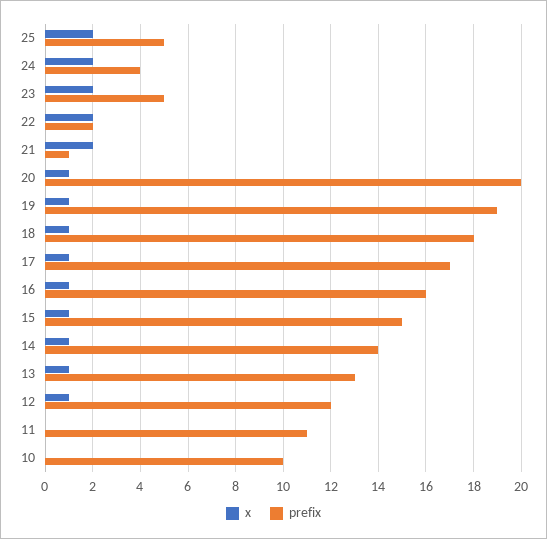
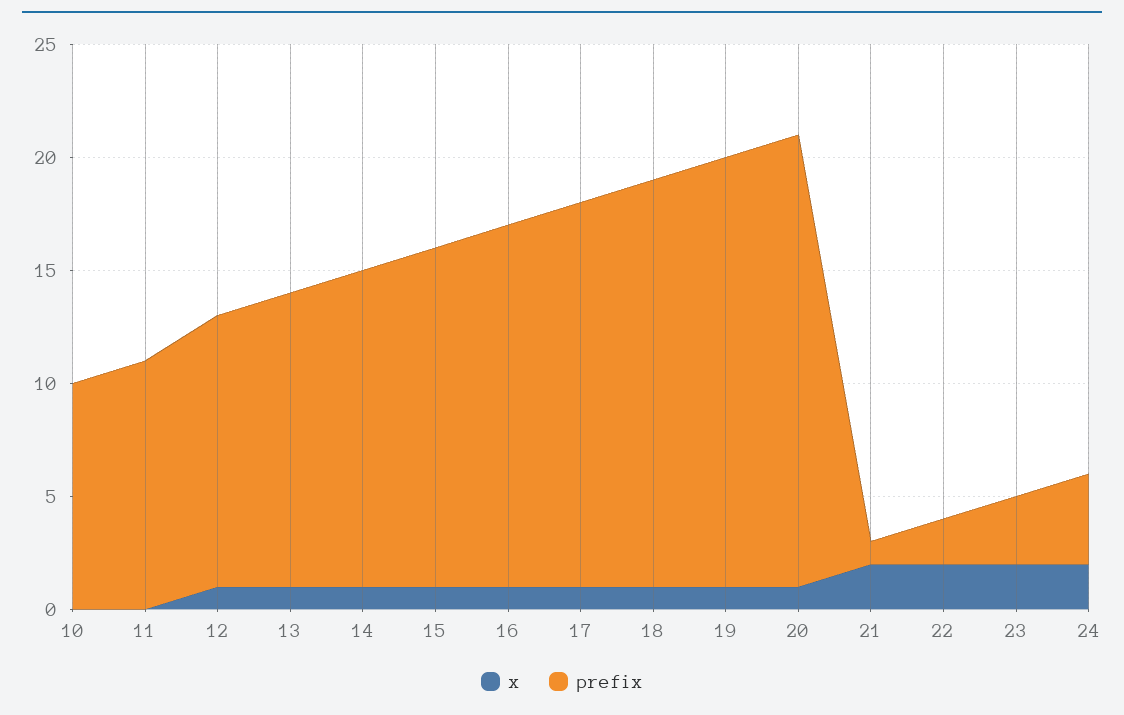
  {
    "x": {
-     "25": 2,
      "24": 2,
      "23": 2,
      "22": 2,
      "21": 2,
      "20": 1,
      "19": 1,
      "18": 1,
      "17": 1,
      "16": 1,
      "15": 1,
      "14": 1,
      "13": 1,
      "12": 1,
      "11": 0,
      "10": 0
    },
    "prefix": {
-     "25": 5,
      "24": 4,
-     "23": 5,
+     "23": 3,
      "22": 2,
      "21": 1,
      "20": 20,
      "19": 19,
      "18": 18,
      "17": 17,
      "16": 16,
      "15": 15,
      "14": 14,
      "13": 13,
      "12": 12,
      "11": 11,
      "10": 10
    }
  }

